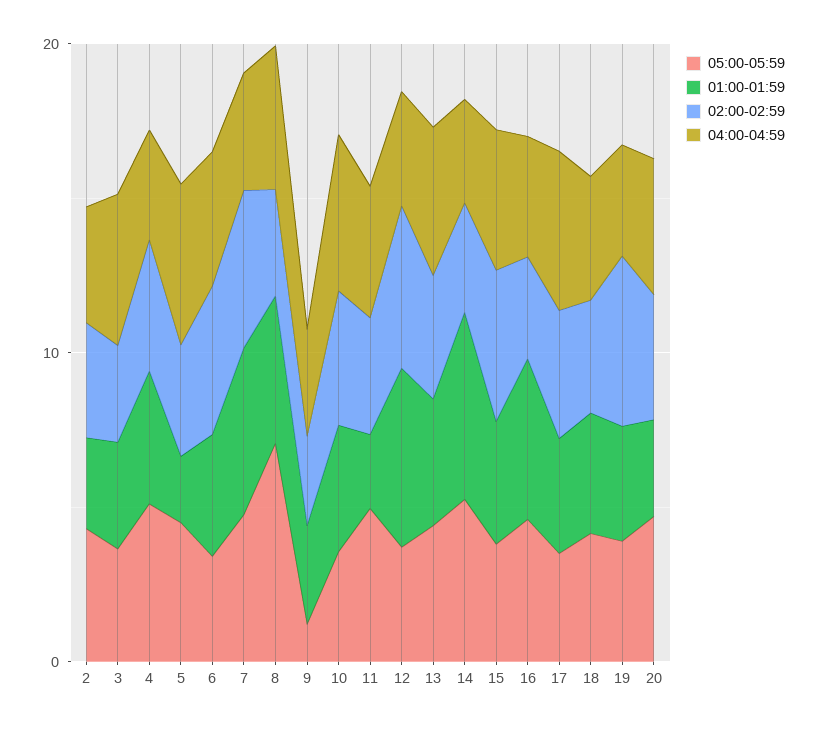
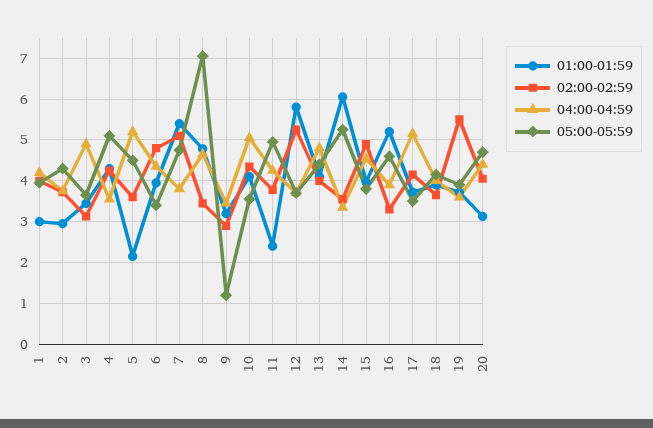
  {
    "05:00-05:59": {
      "2": 4.4,
      "3": 3.6,
      "4": 5.2,
      "5": 4.6,
      "6": 3.4,
      "7": 4.8,
      "8": 7,
      "9": 1.2,
      "10": 3.6,
      "11": 5,
      "12": 3.8,
      "13": 4.4,
      "14": 5.2,
      "15": 3.8,
      "16": 4.6,
      "17": 3.6,
      "18": 4.2,
      "19": 4,
-     "20": 4.8
+     "20": 4.8,
+     "1": 4
    },
    "01:00-01:59": {
      "2": 3,
      "3": 3.4,
      "4": 4.4,
      "5": 2.2,
      "6": 4,
      "7": 5.4,
      "8": 4.8,
      "9": 3.2,
      "10": 4.2,
      "11": 2.4,
      "12": 5.8,
      "13": 4.2,
      "14": 6,
      "15": 4,
      "16": 5.2,
      "17": 3.8,
      "18": 4,
      "19": 3.8,
-     "20": 3.2
+     "20": 3.2,
+     "1": 3
    },
    "02:00-02:59": {
      "2": 3.8,
      "3": 3.2,
      "4": 4.2,
      "5": 3.6,
      "6": 4.8,
      "7": 5.2,
      "8": 3.4,
      "9": 3,
      "10": 4.4,
      "11": 3.8,
      "12": 5.2,
      "13": 4,
      "14": 3.6,
      "15": 5,
      "16": 3.4,
      "17": 4.2,
      "18": 3.6,
      "19": 5.6,
-     "20": 4
+     "20": 4,
+     "1": 4
    },
    "04:00-04:59": {
      "2": 3.8,
      "3": 5,
      "4": 3.6,
      "5": 5.2,
      "6": 4.4,
      "7": 3.8,
      "8": 4.6,
      "9": 3.4,
      "10": 5,
      "11": 4.2,
      "12": 3.8,
      "13": 4.8,
      "14": 3.4,
      "15": 4.6,
      "16": 4,
      "17": 5.2,
      "18": 4,
      "19": 3.6,
-     "20": 4.4
+     "20": 4.4,
+     "1": 4.2
    }
  }

